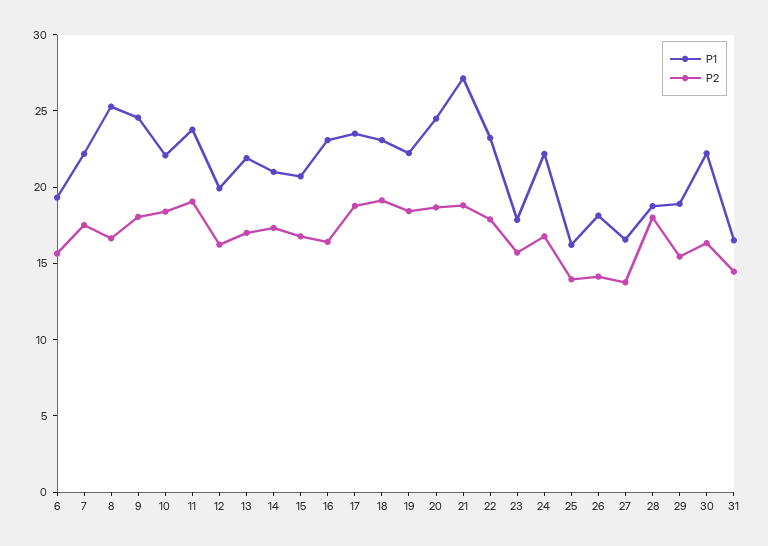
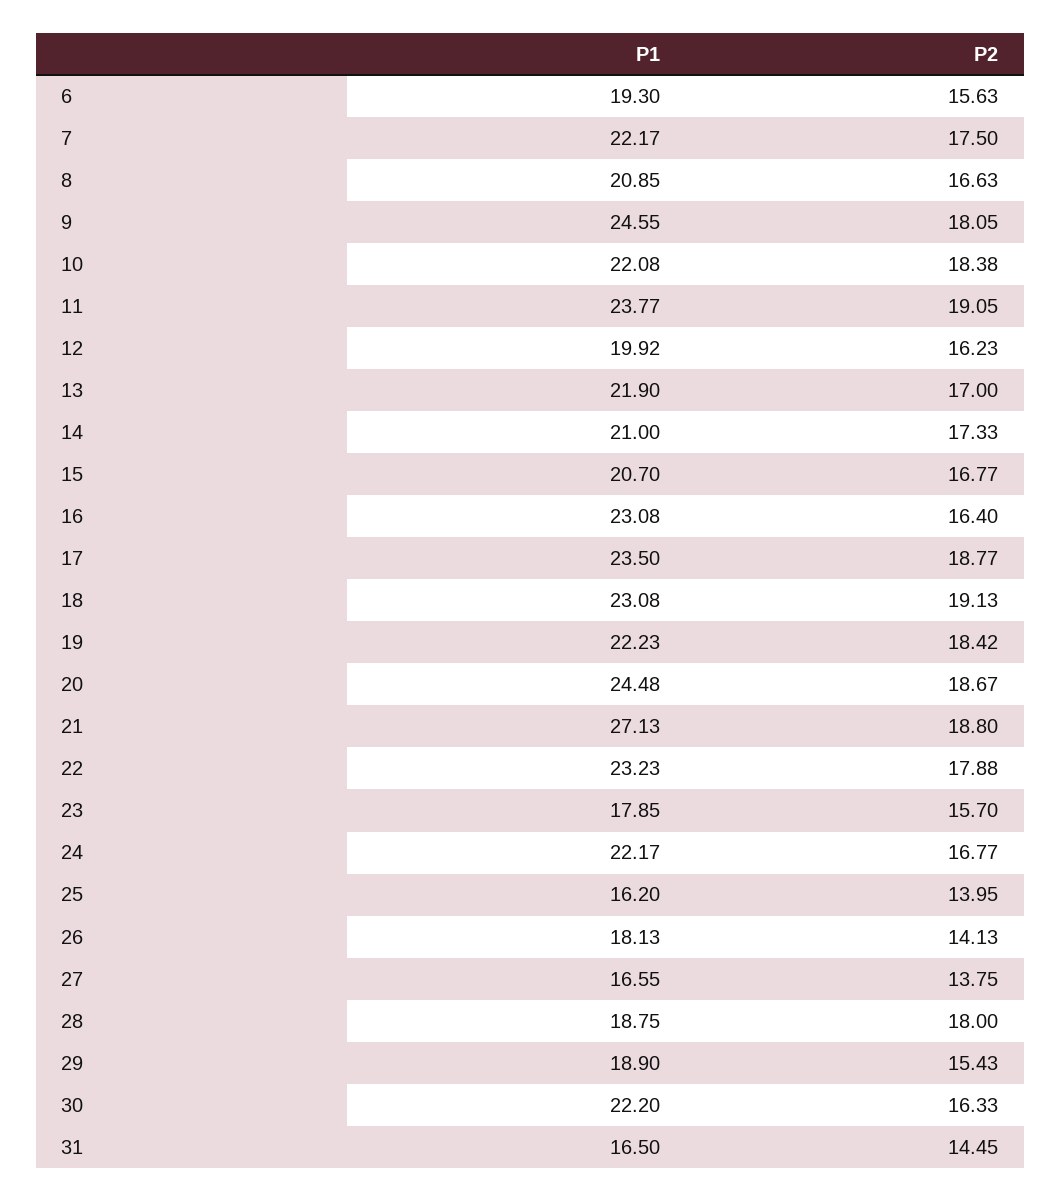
  {
    "P1": {
      "6": 19.3,
      "7": 22.17,
-     "8": 25,
+     "8": 20.85,
      "9": 24.55,
      "10": 22.08,
      "11": 23.77,
      "12": 19.92,
      "13": 21.9,
      "14": 21,
      "15": 20.7,
      "16": 23.08,
      "17": 23.5,
      "18": 23.08,
      "19": 22.23,
      "20": 24.48,
      "21": 27.13,
      "22": 23.23,
      "23": 17.85,
      "24": 22.17,
      "25": 16.2,
      "26": 18.13,
      "27": 16.55,
      "28": 18.75,
      "29": 18.9,
      "30": 22.2,
      "31": 16.5
    },
    "P2": {
      "6": 15.63,
      "7": 17.5,
      "8": 16.63,
      "9": 18.05,
      "10": 18.38,
      "11": 19.05,
      "12": 16.23,
      "13": 17,
      "14": 17.33,
      "15": 16.77,
      "16": 16.4,
      "17": 18.77,
      "18": 19.13,
      "19": 18.42,
      "20": 18.67,
      "21": 18.8,
      "22": 17.88,
      "23": 15.7,
      "24": 16.77,
      "25": 13.95,
      "26": 14.13,
      "27": 13.75,
      "28": 18,
      "29": 15.43,
      "30": 16.33,
      "31": 14.45
    }
  }

